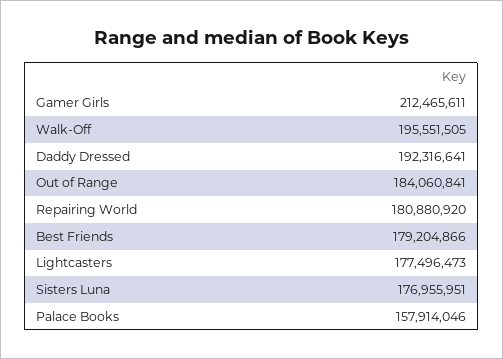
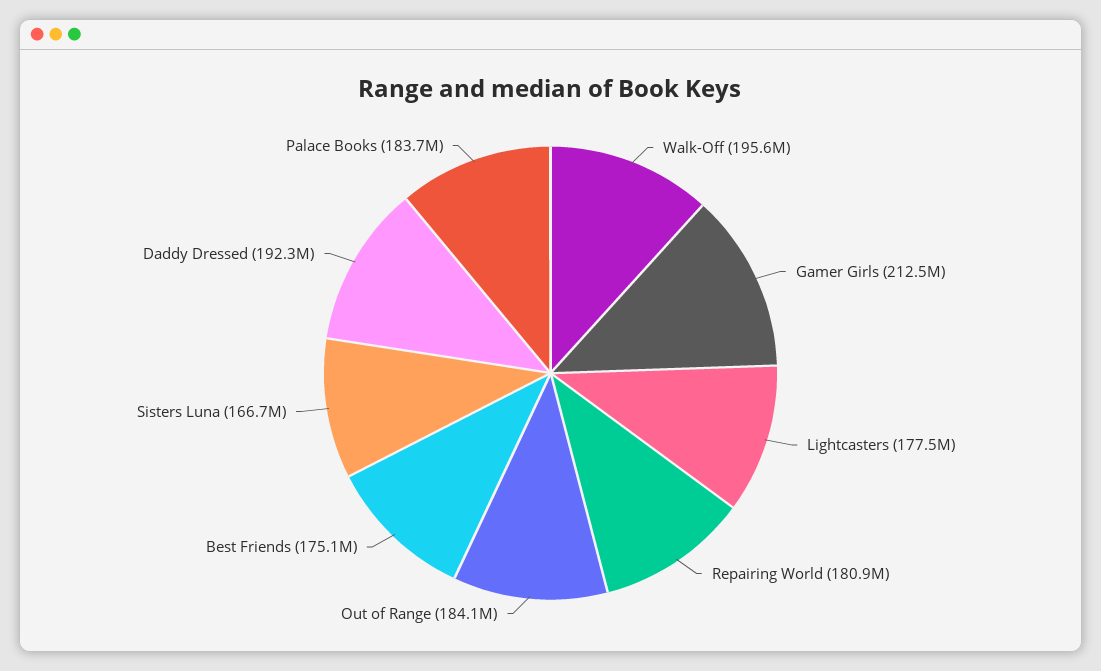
  {
    "Gamer Girls": 212465611,
    "Walk-Off": 195551505,
    "Daddy Dressed": 192316641,
    "Out of Range": 184060841,
    "Repairing World": 180880920,
-   "Best Friends": 179204866,
+   "Best Friends": 175100000,
    "Lightcasters": 177496473,
-   "Sisters Luna": 176955951,
+   "Sisters Luna": 166700000,
-   "Palace Books": 157914046
+   "Palace Books": 183700000
  }

